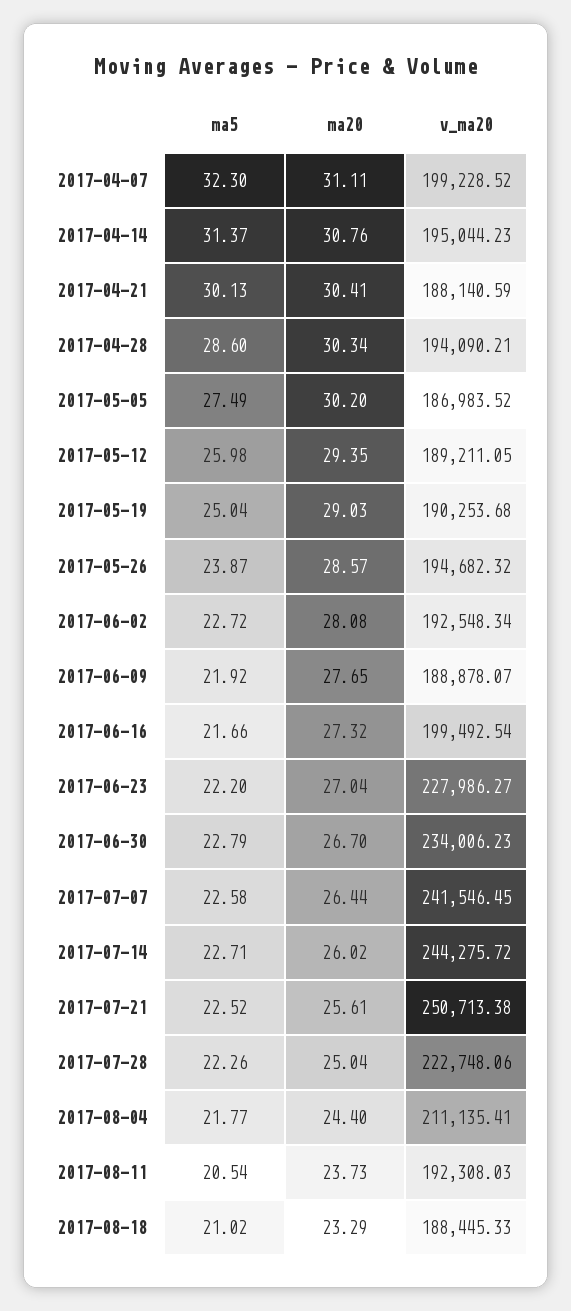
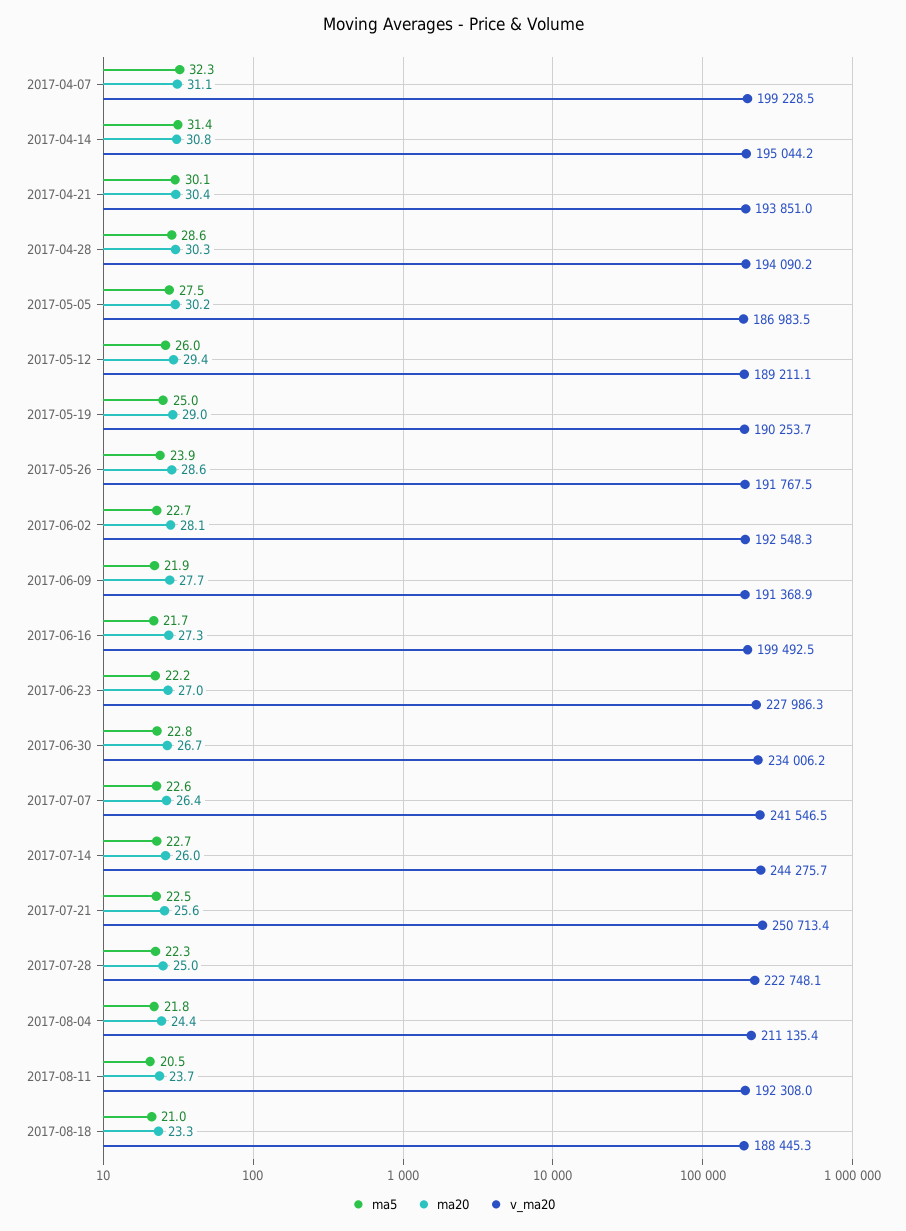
  {
    "ma5": {
      "2017-04-07": 32.3,
      "2017-04-14": 31.37,
      "2017-04-21": 30.13,
      "2017-04-28": 28.6,
      "2017-05-05": 27.49,
      "2017-05-12": 25.98,
      "2017-05-19": 25.04,
      "2017-05-26": 23.87,
      "2017-06-02": 22.72,
      "2017-06-09": 21.92,
      "2017-06-16": 21.66,
      "2017-06-23": 22.2,
      "2017-06-30": 22.79,
      "2017-07-07": 22.58,
      "2017-07-14": 22.71,
      "2017-07-21": 22.52,
      "2017-07-28": 22.26,
      "2017-08-04": 21.77,
      "2017-08-11": 20.54,
      "2017-08-18": 21.02
    },
    "ma20": {
      "2017-04-07": 31.11,
      "2017-04-14": 30.76,
      "2017-04-21": 30.41,
      "2017-04-28": 30.34,
      "2017-05-05": 30.2,
      "2017-05-12": 29.35,
      "2017-05-19": 29.03,
      "2017-05-26": 28.57,
      "2017-06-02": 28.08,
      "2017-06-09": 27.65,
      "2017-06-16": 27.32,
      "2017-06-23": 27.04,
      "2017-06-30": 26.7,
      "2017-07-07": 26.44,
      "2017-07-14": 26.02,
      "2017-07-21": 25.61,
      "2017-07-28": 25.04,
      "2017-08-04": 24.4,
      "2017-08-11": 23.73,
      "2017-08-18": 23.29
    },
    "v_ma20": {
      "2017-04-07": 199228.52,
      "2017-04-14": 195044.23,
-     "2017-04-21": 188140.59,
+     "2017-04-21": 193851,
      "2017-04-28": 194090.21,
      "2017-05-05": 186983.52,
      "2017-05-12": 189211.05,
      "2017-05-19": 190253.68,
-     "2017-05-26": 194682.32,
+     "2017-05-26": 191767.5,
      "2017-06-02": 192548.34,
-     "2017-06-09": 188878.07,
+     "2017-06-09": 191368.9,
      "2017-06-16": 199492.54,
      "2017-06-23": 227986.27,
      "2017-06-30": 234006.23,
      "2017-07-07": 241546.45,
      "2017-07-14": 244275.72,
      "2017-07-21": 250713.38,
      "2017-07-28": 222748.06,
      "2017-08-04": 211135.41,
      "2017-08-11": 192308.03,
      "2017-08-18": 188445.33
    }
  }

